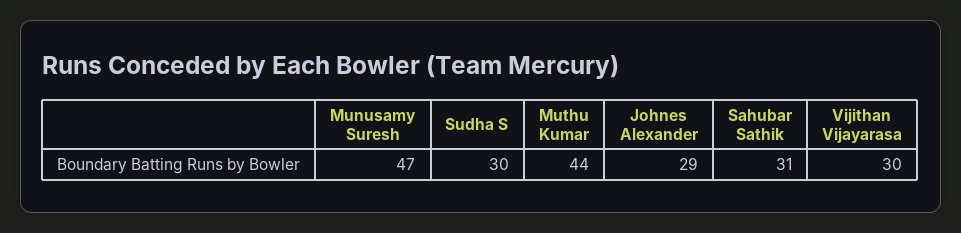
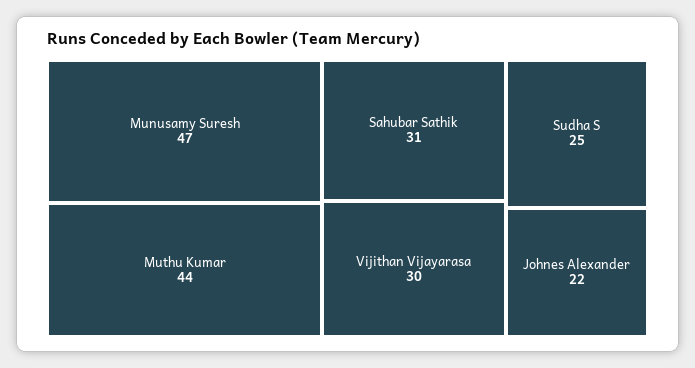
  {
    "Munusamy Suresh": 47,
-   "Sudha S": 30,
+   "Sudha S": 25,
    "Muthu Kumar": 44,
-   "Johnes Alexander": 29,
+   "Johnes Alexander": 22,
    "Sahubar Sathik": 31,
    "Vijithan Vijayarasa": 30
  }

